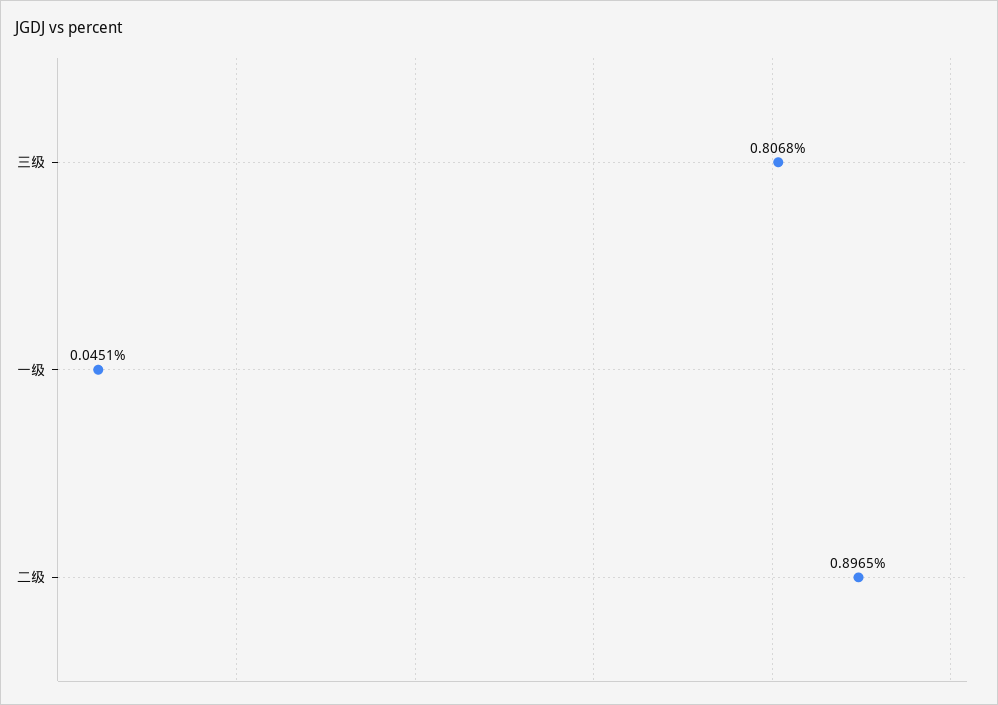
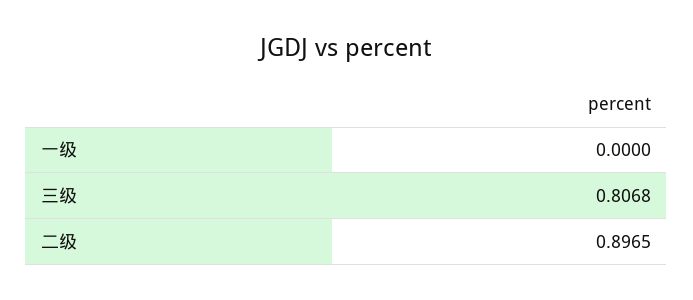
  {
    "三级": 0.8068,
-   "一级": 0.0451,
+   "一级": 0,
    "二级": 0.8965
  }

